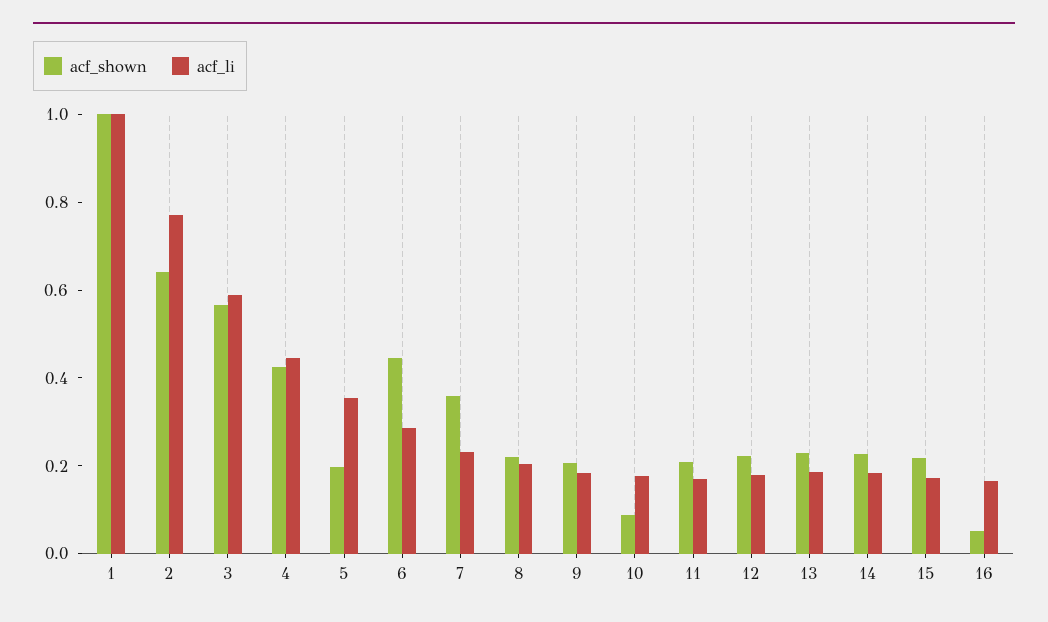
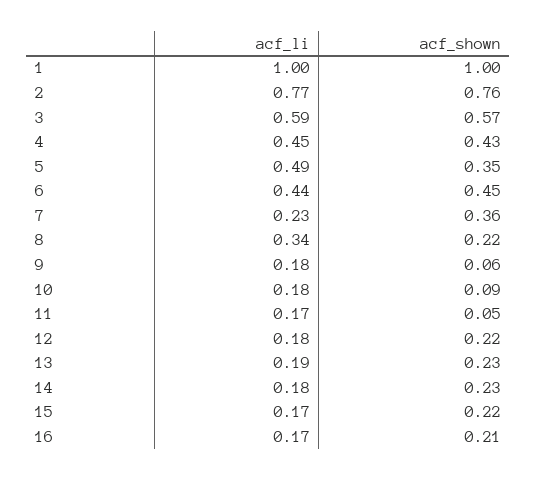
  {
    "acf_shown": {
      "1": 1,
-     "2": 0.65,
+     "2": 0.76,
      "3": 0.57,
      "4": 0.43,
-     "5": 0.2,
+     "5": 0.35,
      "6": 0.45,
      "7": 0.36,
      "8": 0.22,
-     "9": 0.2,
+     "9": 0.06,
      "10": 0.09,
-     "11": 0.2,
+     "11": 0.05,
      "12": 0.22,
      "13": 0.23,
      "14": 0.23,
      "15": 0.22,
-     "16": 0.05
+     "16": 0.21
    },
    "acf_li": {
      "1": 1,
      "2": 0.77,
      "3": 0.59,
      "4": 0.45,
-     "5": 0.35,
+     "5": 0.49,
-     "6": 0.3,
+     "6": 0.44,
      "7": 0.23,
-     "8": 0.2,
+     "8": 0.34,
      "9": 0.18,
      "10": 0.18,
      "11": 0.17,
      "12": 0.18,
      "13": 0.19,
      "14": 0.18,
      "15": 0.17,
      "16": 0.17
    }
  }

